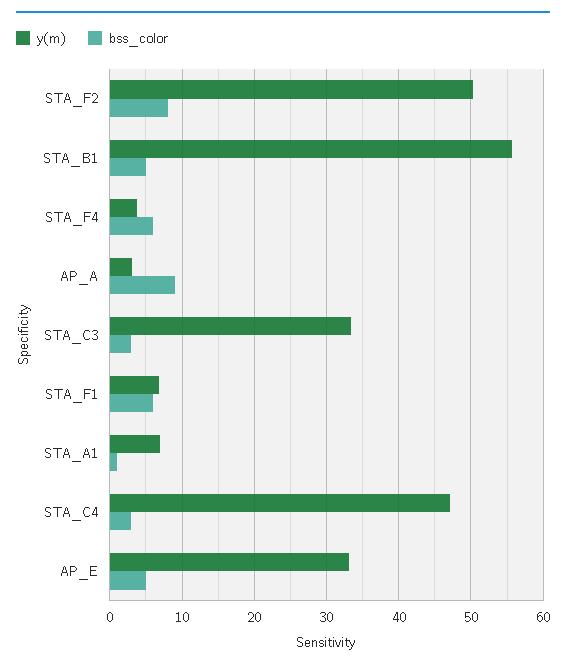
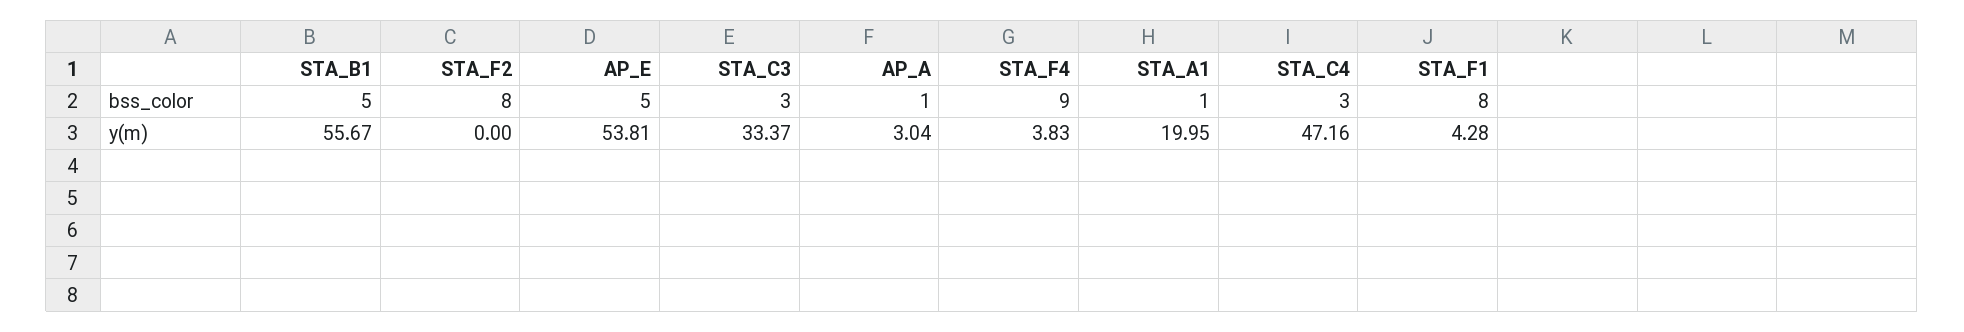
  {
    "y(m)": {
-     "STA_F2": 50,
+     "STA_F2": 0,
      "STA_B1": 55.67,
      "STA_F4": 3.83,
      "AP_A": 3.04,
      "STA_C3": 33.37,
-     "STA_F1": 7,
+     "STA_F1": 4.28,
-     "STA_A1": 7,
+     "STA_A1": 19.95,
      "STA_C4": 47.16,
-     "AP_E": 33
+     "AP_E": 53.81
    },
    "bss_color": {
      "STA_F2": 8,
      "STA_B1": 5,
-     "STA_F4": 6,
+     "STA_F4": 9,
-     "AP_A": 9,
+     "AP_A": 1,
      "STA_C3": 3,
-     "STA_F1": 6,
+     "STA_F1": 8,
      "STA_A1": 1,
      "STA_C4": 3,
      "AP_E": 5
    }
  }

